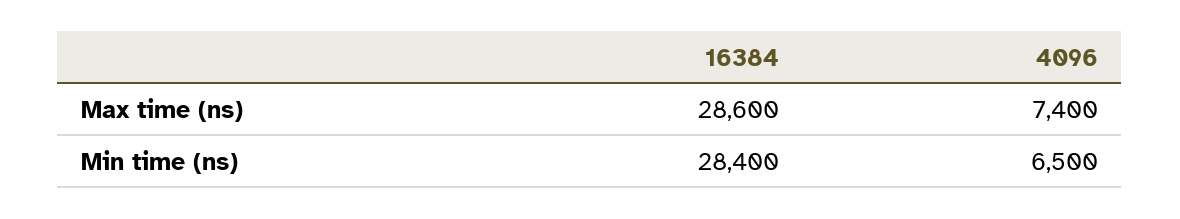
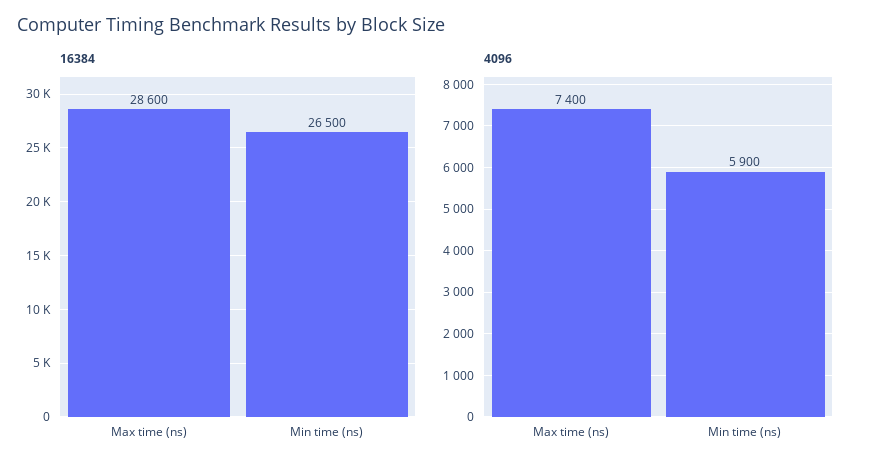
  {
    "16384": {
      "Max time (ns)": 28600,
-     "Min time (ns)": 28400
+     "Min time (ns)": 26500
    },
    "4096": {
      "Max time (ns)": 7400,
-     "Min time (ns)": 6500
+     "Min time (ns)": 5900
    }
  }

